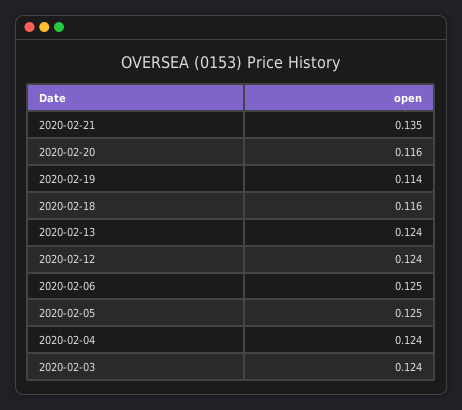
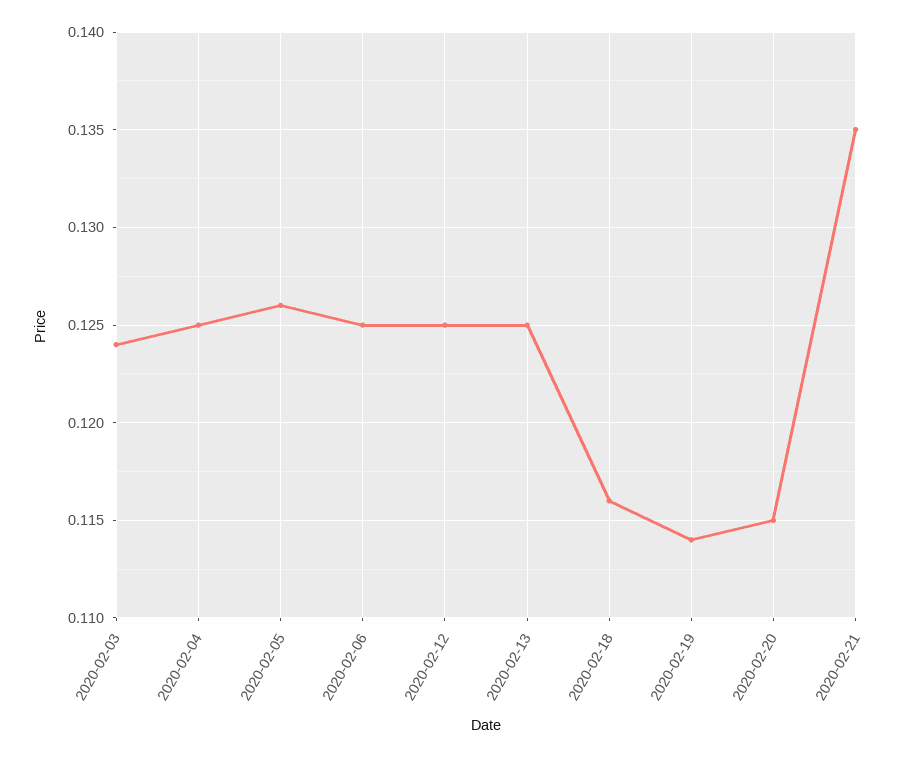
  {
    "2020-02-21": 0.135,
-   "2020-02-20": 0.116,
+   "2020-02-20": 0.115,
    "2020-02-19": 0.114,
    "2020-02-18": 0.116,
-   "2020-02-13": 0.124,
+   "2020-02-13": 0.125,
-   "2020-02-12": 0.124,
+   "2020-02-12": 0.125,
    "2020-02-06": 0.125,
-   "2020-02-05": 0.125,
+   "2020-02-05": 0.126,
-   "2020-02-04": 0.124,
+   "2020-02-04": 0.125,
    "2020-02-03": 0.124
  }

